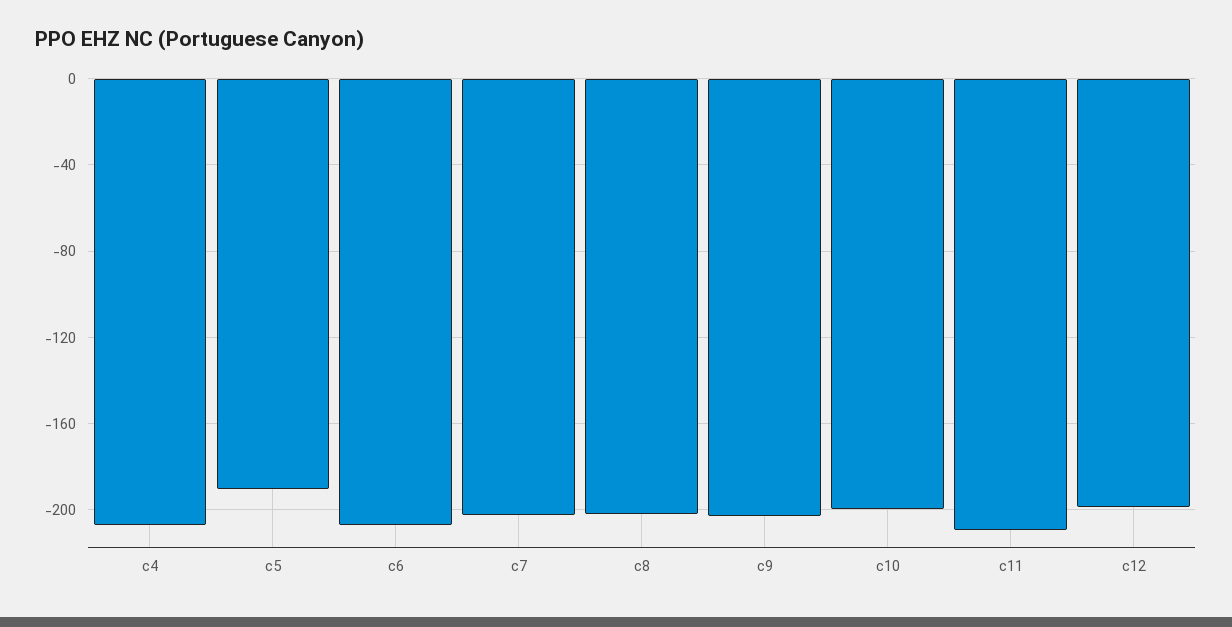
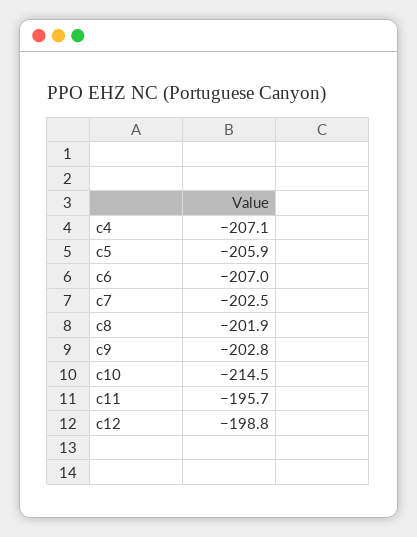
  {
    "c4": -207.1,
-   "c5": -190,
+   "c5": -205.9,
    "c6": -207,
    "c7": -202.5,
    "c8": -201.9,
    "c9": -202.8,
-   "c10": -200,
+   "c10": -214.5,
-   "c11": -210,
+   "c11": -195.7,
    "c12": -198.8
  }

